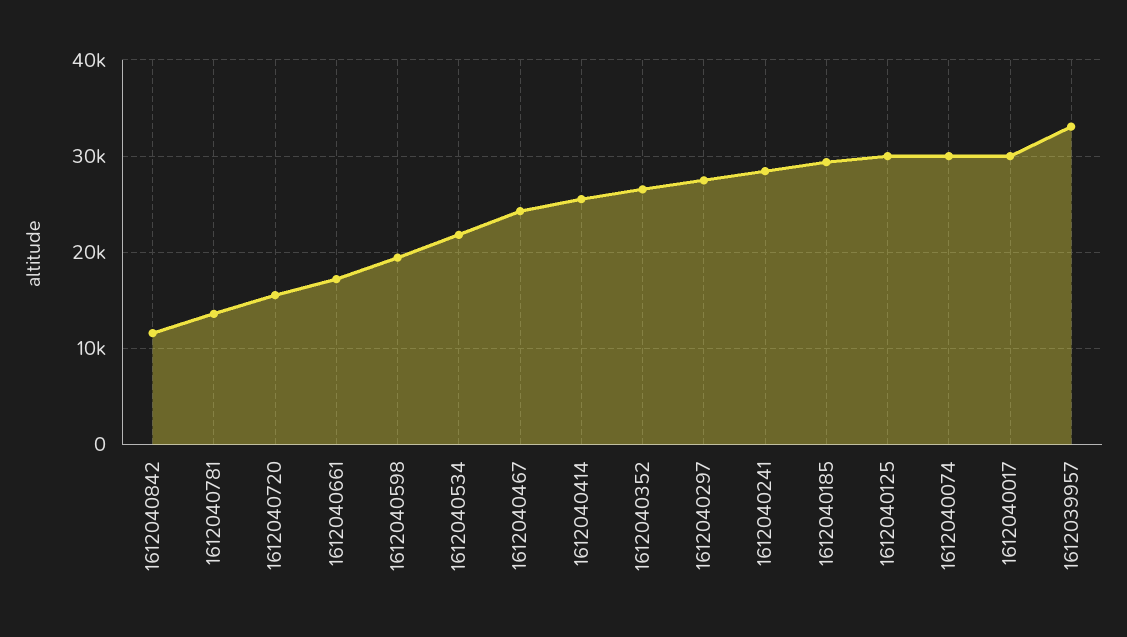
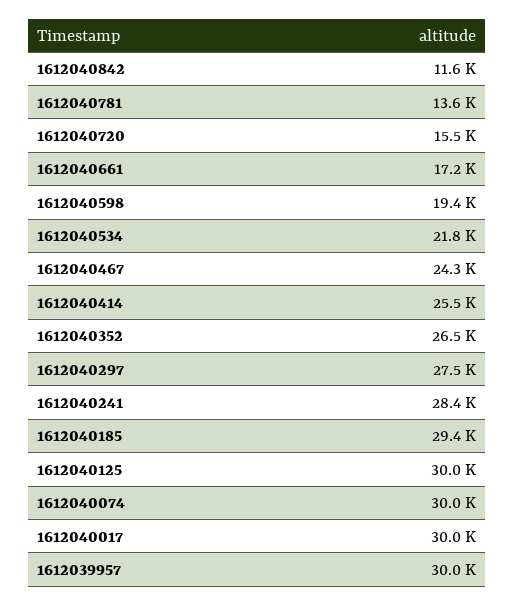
  {
    "1612040842": 11600,
    "1612040781": 13600,
    "1612040720": 15500,
    "1612040661": 17200,
    "1612040598": 19400,
    "1612040534": 21800,
    "1612040467": 24300,
    "1612040414": 25500,
    "1612040352": 26500,
    "1612040297": 27500,
    "1612040241": 28400,
    "1612040185": 29400,
    "1612040125": 30000,
    "1612040074": 30000,
    "1612040017": 30000,
-   "1612039957": 33000
+   "1612039957": 30000
  }

